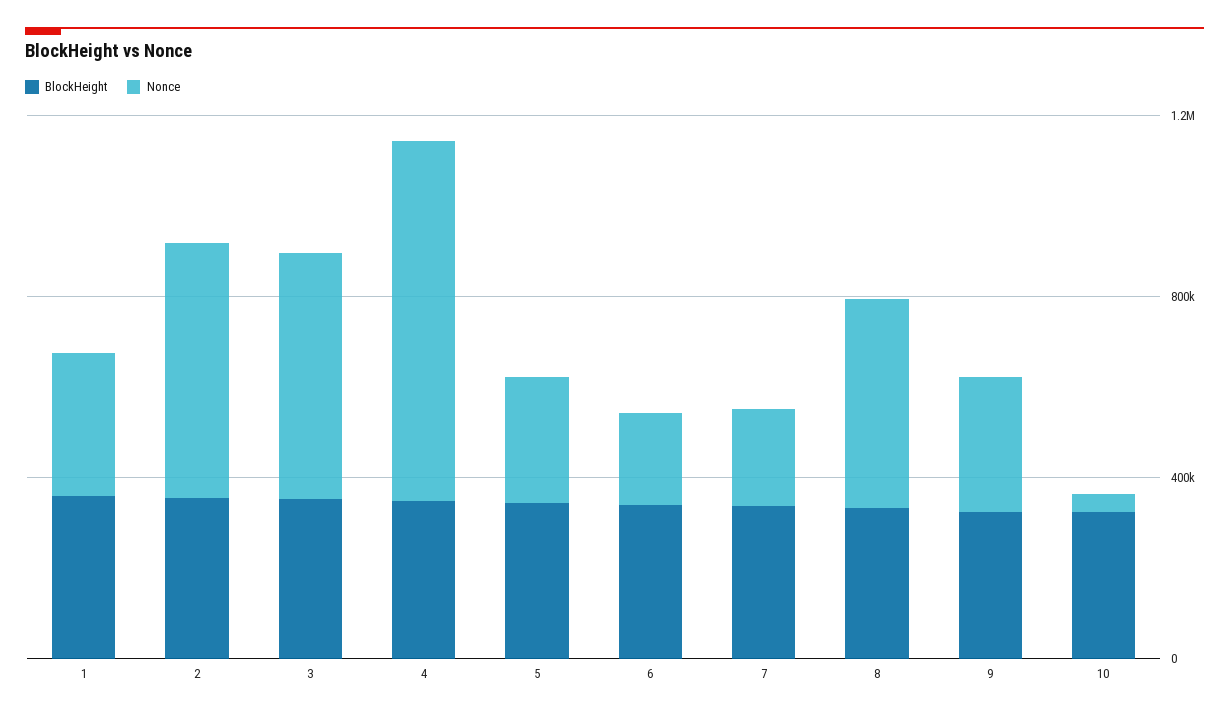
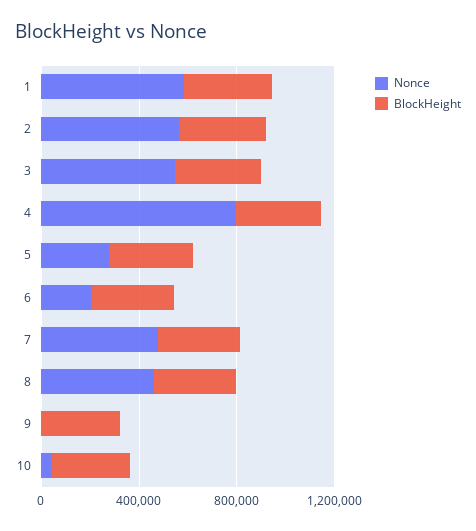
  {
    "BlockHeight": {
      "1": 400000,
      "2": 400000,
      "3": 400000,
      "4": 300000,
      "5": 300000,
      "6": 300000,
      "7": 300000,
      "8": 300000,
      "9": 300000,
      "10": 300000
    },
    "Nonce": {
-     "1": 300000,
+     "1": 600000,
      "2": 600000,
      "3": 500000,
      "4": 800000,
      "5": 300000,
      "6": 200000,
-     "7": 200000,
+     "7": 500000,
      "8": 500000,
-     "9": 300000,
+     "9": 0,
      "10": 0
    }
  }

